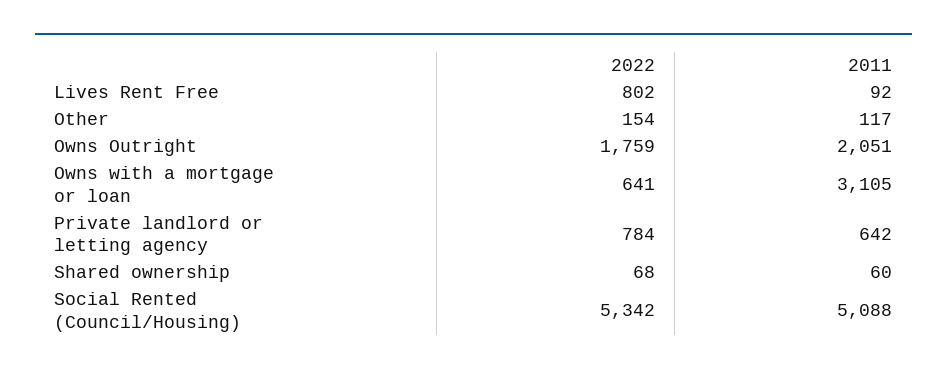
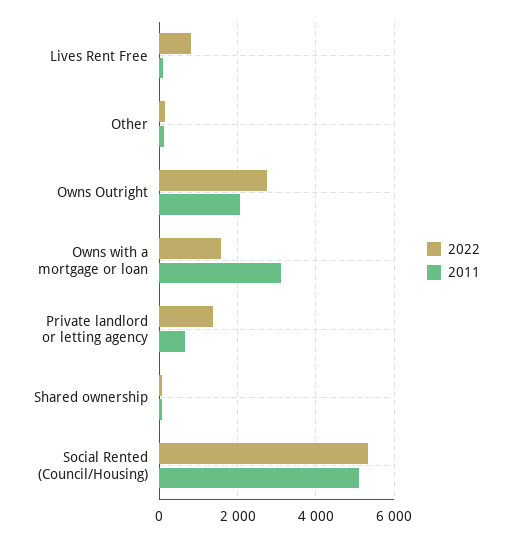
  {
    "2022": {
      "Lives Rent Free": 802,
      "Other": 154,
-     "Owns Outright": 1759,
+     "Owns Outright": 2800,
-     "Owns with a mortgage or loan": 641,
+     "Owns with a mortgage or loan": 1600,
-     "Private landlord or letting agency": 784,
+     "Private landlord or letting agency": 1400,
      "Shared ownership": 68,
      "Social Rented (Council/Housing)": 5342
    },
    "2011": {
      "Lives Rent Free": 92,
      "Other": 117,
      "Owns Outright": 2051,
      "Owns with a mortgage or loan": 3105,
      "Private landlord or letting agency": 642,
      "Shared ownership": 60,
      "Social Rented (Council/Housing)": 5088
    }
  }

